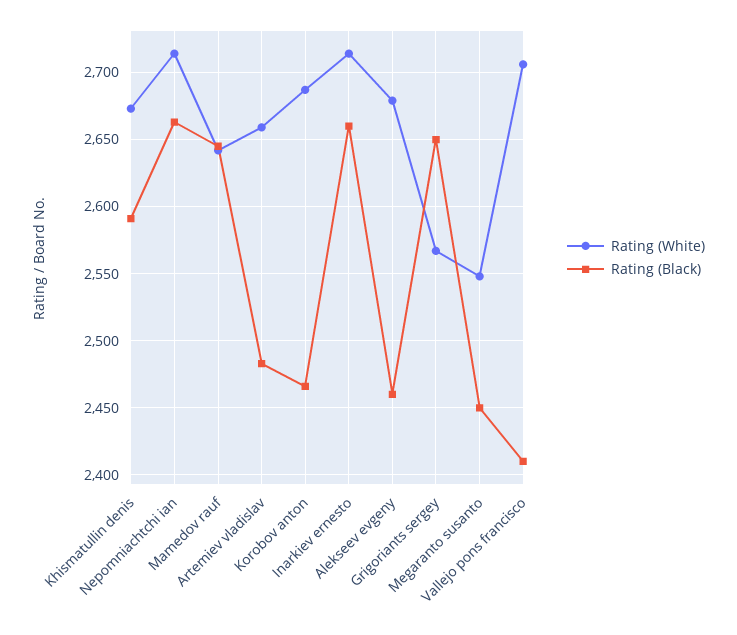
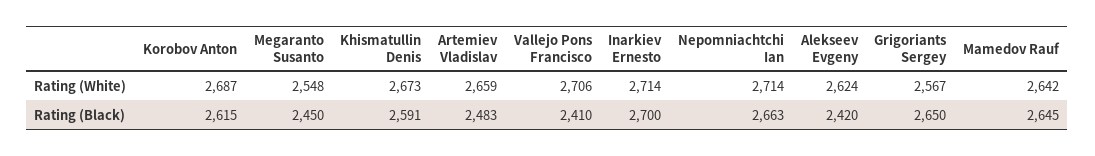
  {
    "Rating (White)": {
      "Khismatullin denis": 2673,
      "Nepomniachtchi ian": 2714,
      "Mamedov rauf": 2642,
      "Artemiev vladislav": 2659,
      "Korobov anton": 2687,
      "Inarkiev ernesto": 2714,
-     "Alekseev evgeny": 2680,
+     "Alekseev evgeny": 2624,
      "Grigoriants sergey": 2567,
      "Megaranto susanto": 2548,
      "Vallejo pons francisco": 2706
    },
    "Rating (Black)": {
      "Khismatullin denis": 2591,
      "Nepomniachtchi ian": 2663,
      "Mamedov rauf": 2645,
      "Artemiev vladislav": 2483,
-     "Korobov anton": 2465,
+     "Korobov anton": 2615,
-     "Inarkiev ernesto": 2660,
+     "Inarkiev ernesto": 2700,
-     "Alekseev evgeny": 2460,
+     "Alekseev evgeny": 2420,
      "Grigoriants sergey": 2650,
      "Megaranto susanto": 2450,
      "Vallejo pons francisco": 2410
    }
  }

